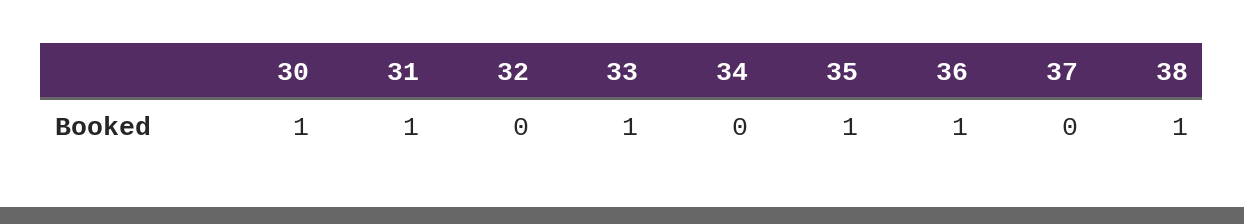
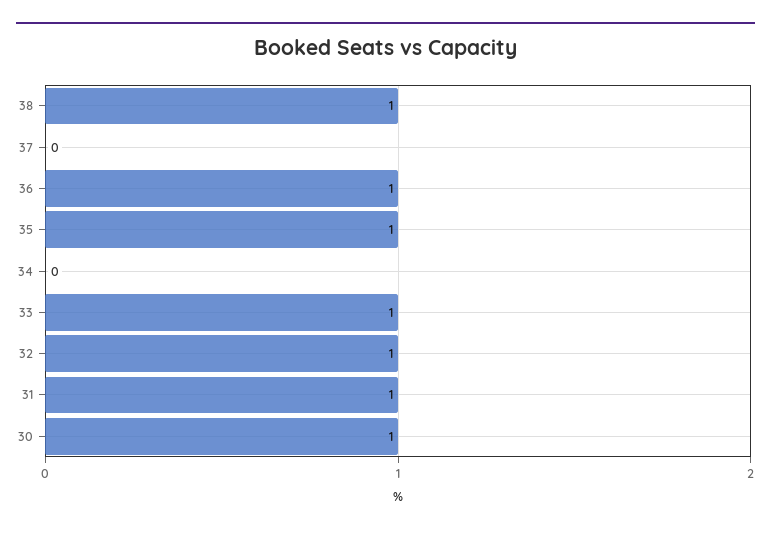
  {
    "30": 1,
    "31": 1,
-   "32": 0,
+   "32": 1,
    "33": 1,
    "34": 0,
    "35": 1,
    "36": 1,
    "37": 0,
    "38": 1
  }

